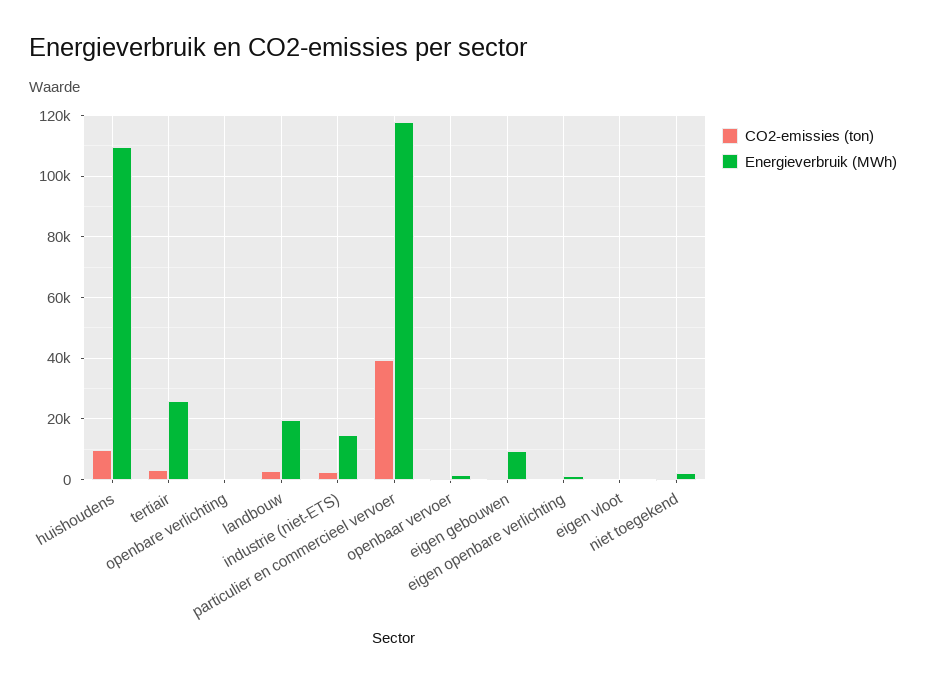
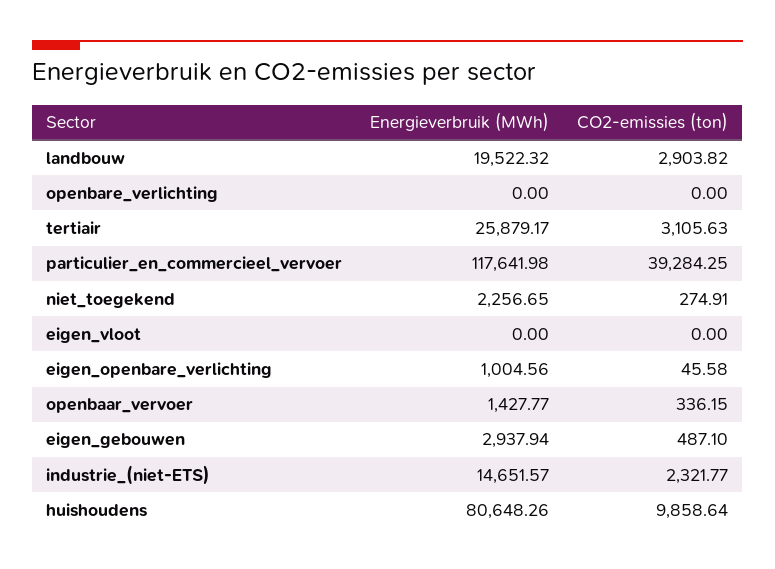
  {
    "CO2-emissies (ton)": {
      "huishoudens": 9858.64,
      "tertiair": 3105.63,
      "openbare verlichting": 0,
      "landbouw": 2903.82,
      "industrie (niet-ETS)": 2321.77,
      "particulier en commercieel vervoer": 39284.25,
      "openbaar vervoer": 336.15,
      "eigen gebouwen": 487.1,
      "eigen openbare verlichting": 45.58,
      "eigen vloot": 0,
      "niet toegekend": 274.91
    },
    "Energieverbruik (MWh)": {
-     "huishoudens": 110000,
+     "huishoudens": 80648.26,
      "tertiair": 25879.17,
      "openbare verlichting": 0,
      "landbouw": 19522.32,
      "industrie (niet-ETS)": 14651.57,
      "particulier en commercieel vervoer": 117641.98,
      "openbaar vervoer": 1427.77,
-     "eigen gebouwen": 10000,
+     "eigen gebouwen": 2937.94,
      "eigen openbare verlichting": 1004.56,
      "eigen vloot": 0,
      "niet toegekend": 2256.65
    }
  }

